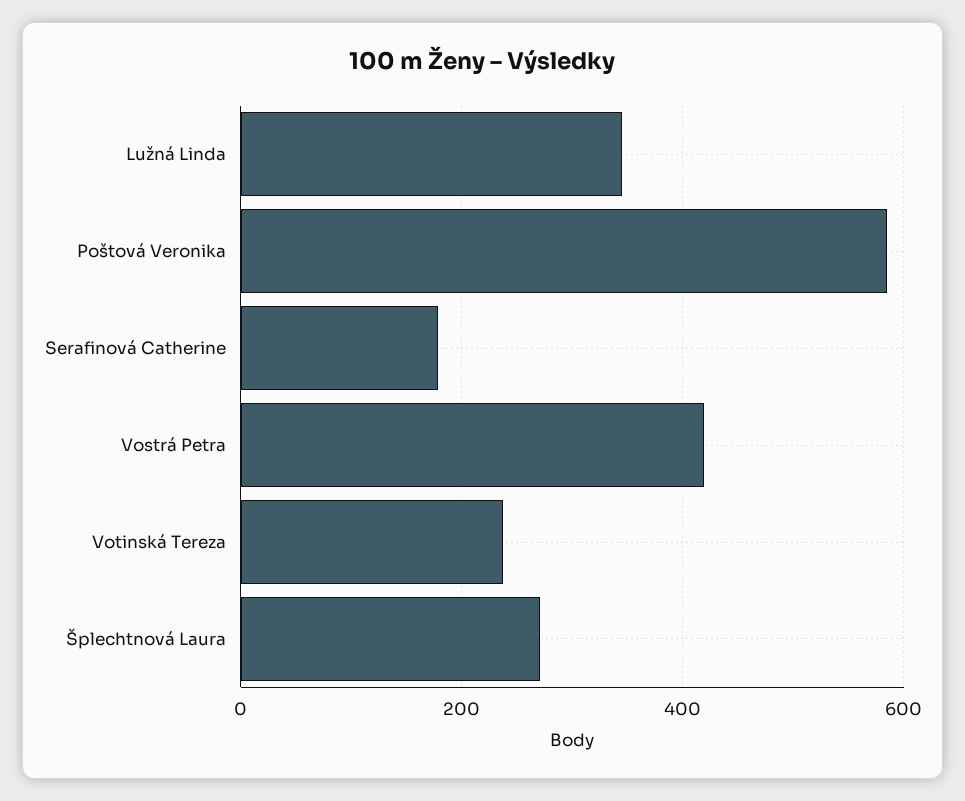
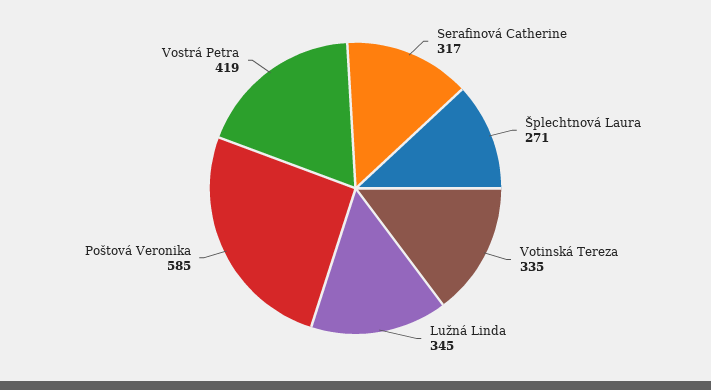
  {
    "Lužná Linda": 345,
    "Poštová Veronika": 585,
-   "Serafinová Catherine": 180,
+   "Serafinová Catherine": 317,
    "Vostrá Petra": 419,
-   "Votinská Tereza": 240,
+   "Votinská Tereza": 335,
    "Šplechtnová Laura": 271
  }

